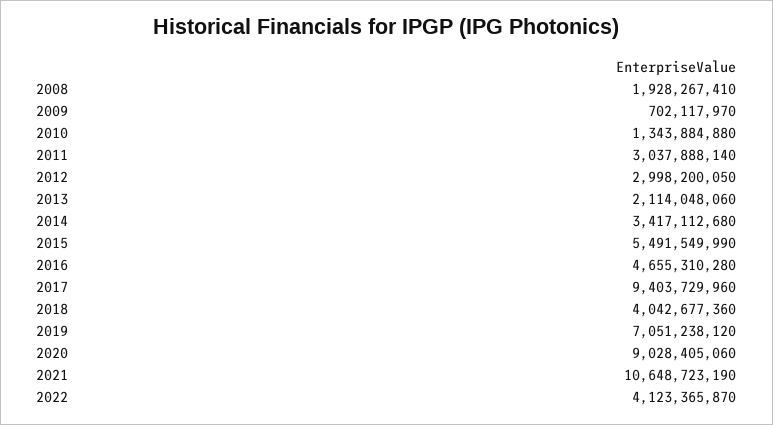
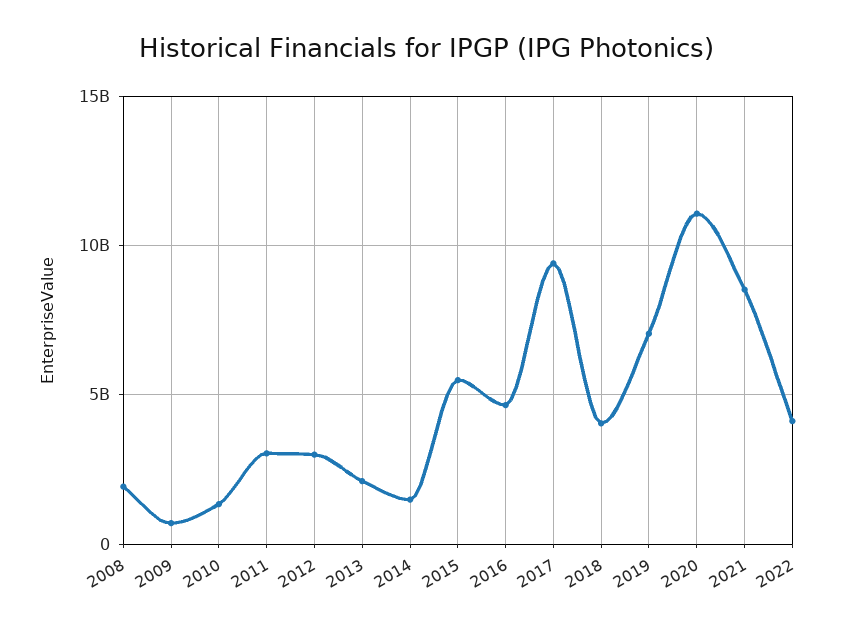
  {
    "2008": 1928267410,
    "2009": 702117970,
    "2010": 1343884880,
    "2011": 3037888140,
    "2012": 2998200050,
    "2013": 2114048060,
-   "2014": 3417112680,
+   "2014": 1500000000,
    "2015": 5491549990,
    "2016": 4655310280,
    "2017": 9403729960,
    "2018": 4042677360,
    "2019": 7051238120,
-   "2020": 9028405060,
+   "2020": 11000000000,
-   "2021": 10648723190,
+   "2021": 8500000000,
    "2022": 4123365870
  }

